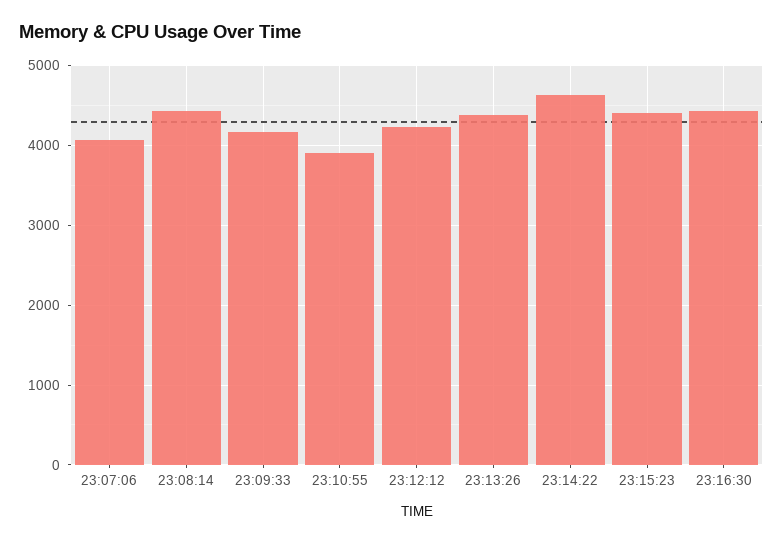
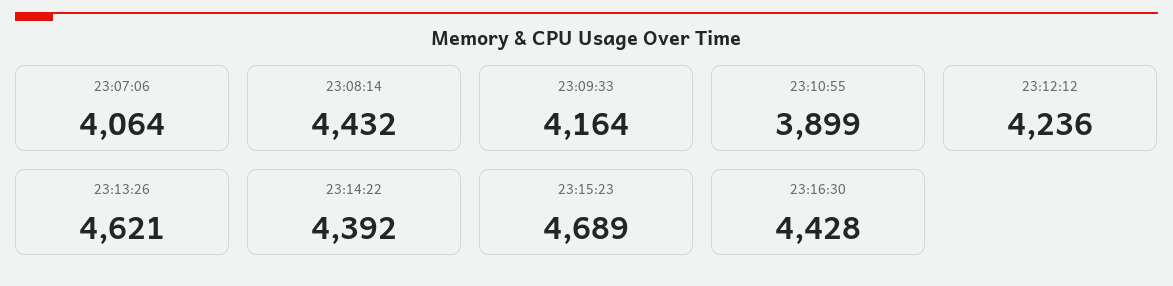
  {
    "23:07:06": 4064,
    "23:08:14": 4432,
    "23:09:33": 4164,
    "23:10:55": 3899,
    "23:12:12": 4236,
-   "23:13:26": 4400,
+   "23:13:26": 4621,
-   "23:14:22": 4600,
+   "23:14:22": 4392,
-   "23:15:23": 4400,
+   "23:15:23": 4689,
    "23:16:30": 4428
  }

